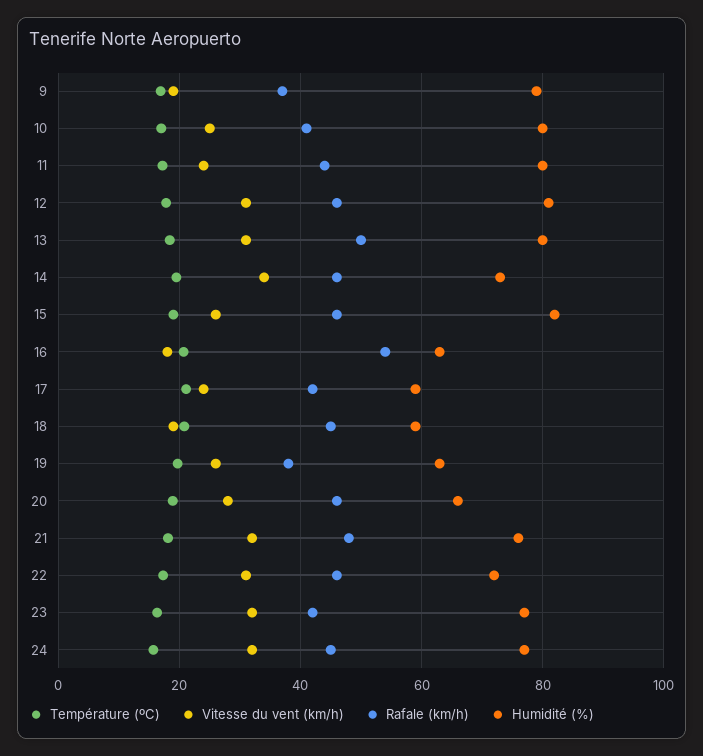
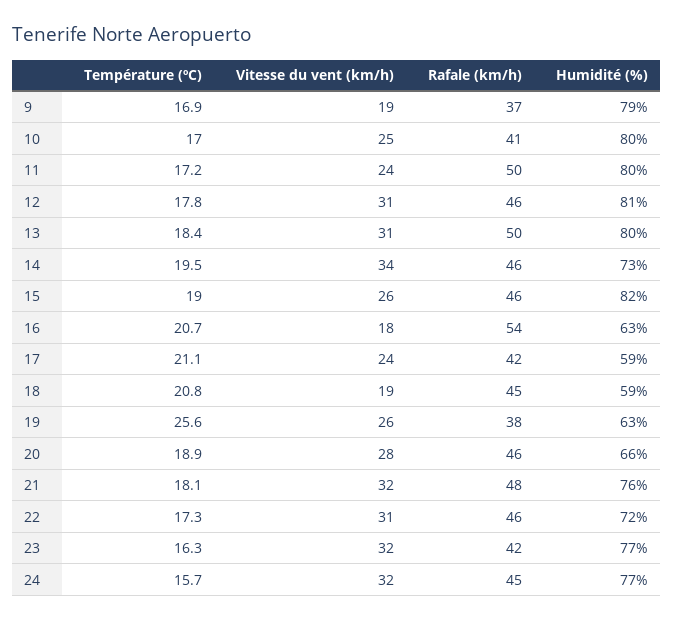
  {
    "Température (ºC)": {
      "9": 16.9,
      "10": 17,
      "11": 17.2,
      "12": 17.8,
      "13": 18.4,
      "14": 19.5,
      "15": 19,
      "16": 20.7,
      "17": 21.1,
      "18": 20.8,
-     "19": 20,
+     "19": 25.6,
      "20": 18.9,
      "21": 18.1,
      "22": 17.3,
      "23": 16.3,
      "24": 15.7
    },
    "Vitesse du vent (km/h)": {
      "9": 19,
      "10": 25,
      "11": 24,
      "12": 31,
      "13": 31,
      "14": 34,
      "15": 26,
      "16": 18,
      "17": 24,
      "18": 19,
      "19": 26,
      "20": 28,
      "21": 32,
      "22": 31,
      "23": 32,
      "24": 32
    },
    "Rafale (km/h)": {
      "9": 37,
      "10": 41,
-     "11": 44,
+     "11": 50,
      "12": 46,
      "13": 50,
      "14": 46,
      "15": 46,
      "16": 54,
      "17": 42,
      "18": 45,
      "19": 38,
      "20": 46,
      "21": 48,
      "22": 46,
      "23": 42,
      "24": 45
    },
    "Humidité (%)": {
      "9": 79,
      "10": 80,
      "11": 80,
      "12": 81,
      "13": 80,
      "14": 73,
      "15": 82,
      "16": 63,
      "17": 59,
      "18": 59,
      "19": 63,
      "20": 66,
      "21": 76,
      "22": 72,
      "23": 77,
      "24": 77
    }
  }

